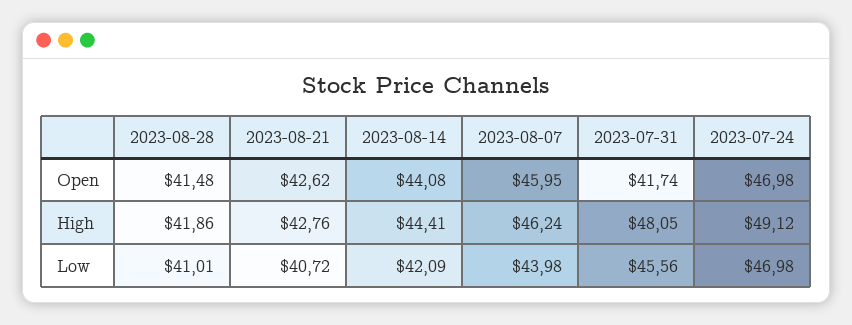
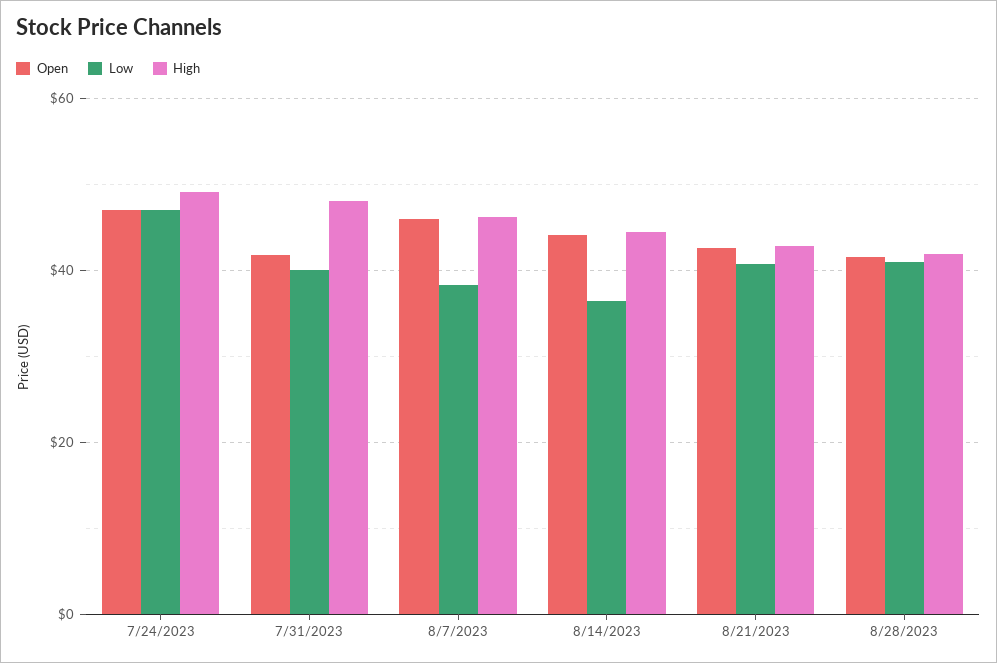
  {
    "Open": {
      "2023-08-28": 41.48,
      "2023-08-21": 42.62,
      "2023-08-14": 44.08,
      "2023-08-07": 45.95,
      "2023-07-31": 41.74,
      "2023-07-24": 46.98
    },
    "High": {
      "2023-08-28": 41.86,
      "2023-08-21": 42.76,
      "2023-08-14": 44.41,
      "2023-08-07": 46.24,
      "2023-07-31": 48.05,
      "2023-07-24": 49.12
    },
    "Low": {
      "2023-08-28": 41.01,
      "2023-08-21": 40.72,
-     "2023-08-14": 42.09,
+     "2023-08-14": 36,
-     "2023-08-07": 43.98,
+     "2023-08-07": 38,
-     "2023-07-31": 45.56,
+     "2023-07-31": 40,
      "2023-07-24": 46.98
    }
  }

